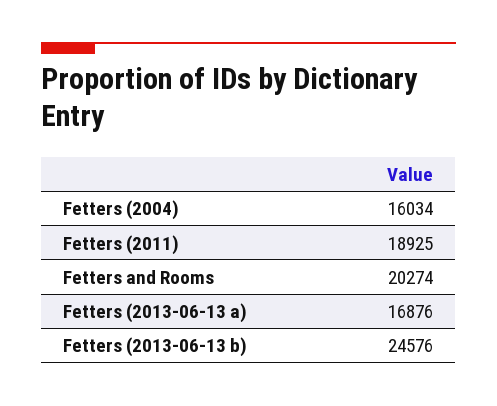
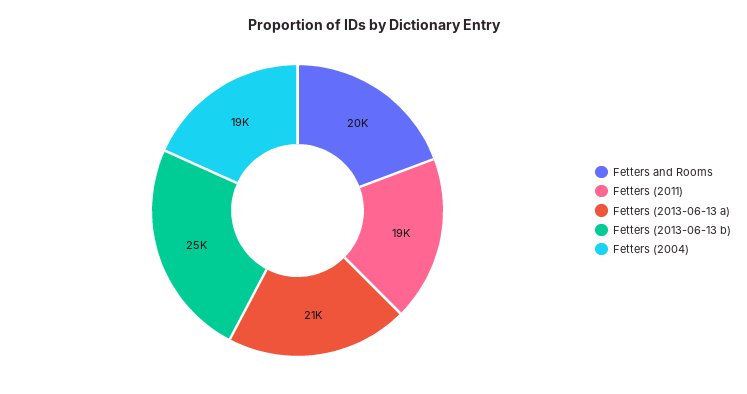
  {
-   "Fetters (2004)": 16034,
+   "Fetters (2004)": 19000,
    "Fetters (2011)": 18925,
    "Fetters and Rooms": 20274,
-   "Fetters (2013-06-13 a)": 16876,
+   "Fetters (2013-06-13 a)": 21000,
    "Fetters (2013-06-13 b)": 24576
  }

